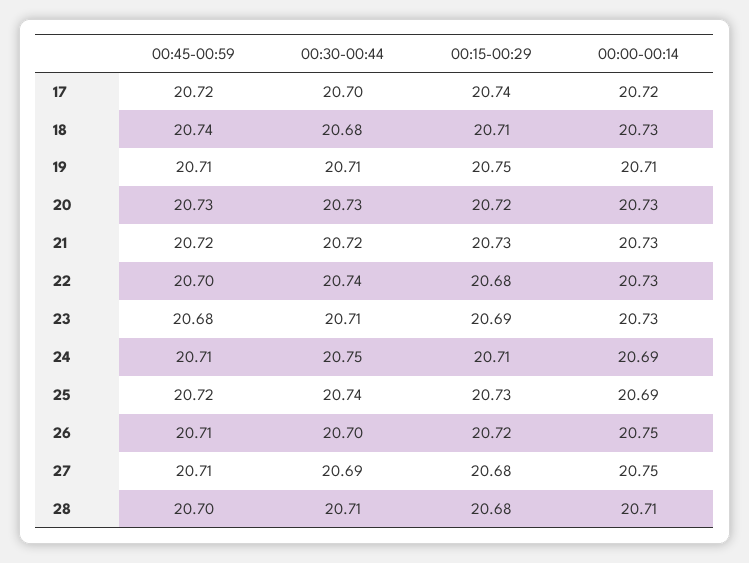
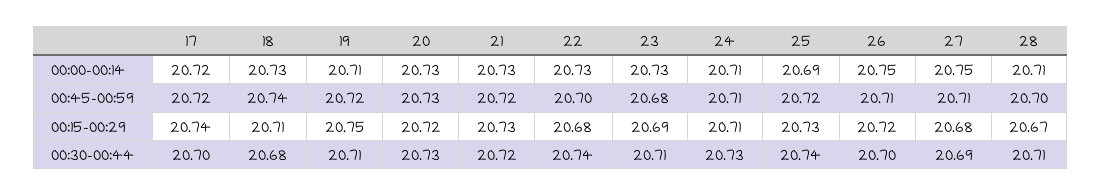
  {
    "00:45-00:59": {
      "17": 20.72,
      "18": 20.74,
-     "19": 20.71,
+     "19": 20.72,
      "20": 20.73,
      "21": 20.72,
      "22": 20.7,
      "23": 20.68,
      "24": 20.71,
      "25": 20.72,
      "26": 20.71,
      "27": 20.71,
      "28": 20.7
    },
    "00:30-00:44": {
      "17": 20.7,
      "18": 20.68,
      "19": 20.71,
      "20": 20.73,
      "21": 20.72,
      "22": 20.74,
      "23": 20.71,
-     "24": 20.75,
+     "24": 20.73,
      "25": 20.74,
      "26": 20.7,
      "27": 20.69,
      "28": 20.71
    },
    "00:15-00:29": {
      "17": 20.74,
      "18": 20.71,
      "19": 20.75,
      "20": 20.72,
      "21": 20.73,
      "22": 20.68,
      "23": 20.69,
      "24": 20.71,
      "25": 20.73,
      "26": 20.72,
      "27": 20.68,
-     "28": 20.68
+     "28": 20.67
    },
    "00:00-00:14": {
      "17": 20.72,
      "18": 20.73,
      "19": 20.71,
      "20": 20.73,
      "21": 20.73,
      "22": 20.73,
      "23": 20.73,
-     "24": 20.69,
+     "24": 20.71,
      "25": 20.69,
      "26": 20.75,
      "27": 20.75,
      "28": 20.71
    }
  }

